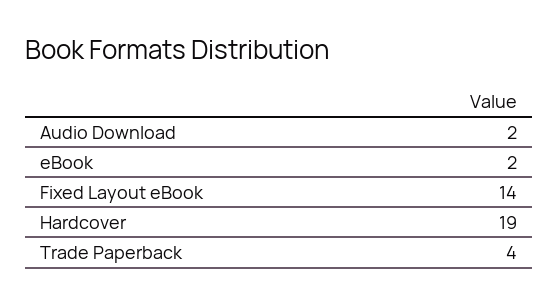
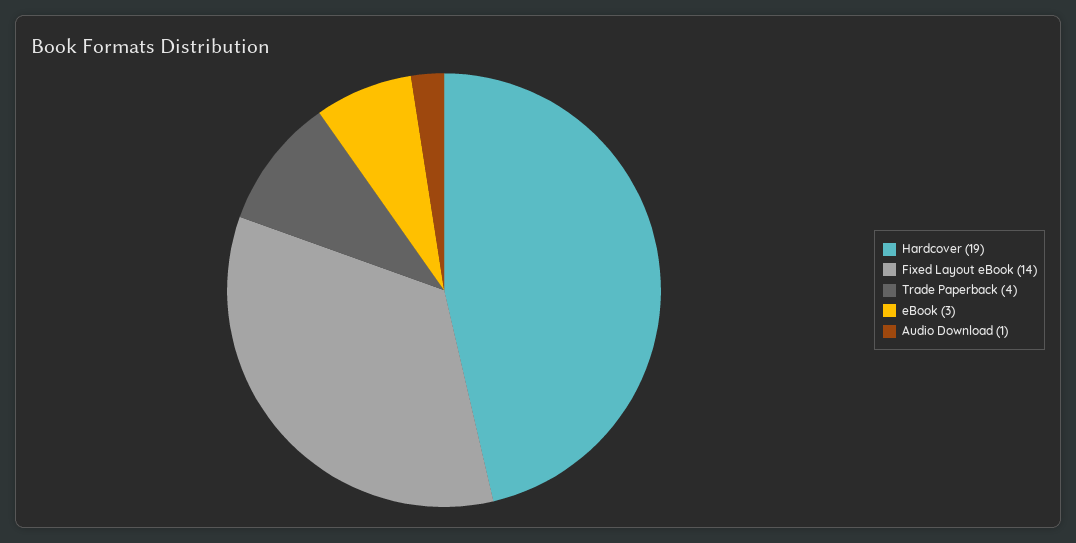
  {
-   "Audio Download": 2,
+   "Audio Download": 1,
-   "eBook": 2,
+   "eBook": 3,
    "Fixed Layout eBook": 14,
    "Hardcover": 19,
    "Trade Paperback": 4
  }

